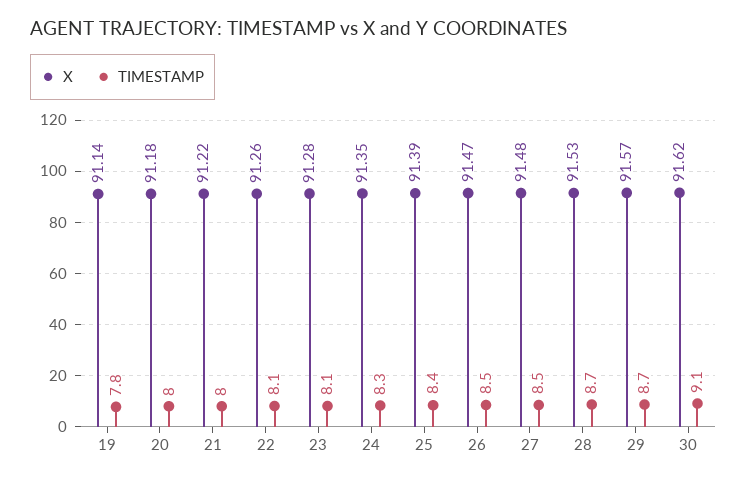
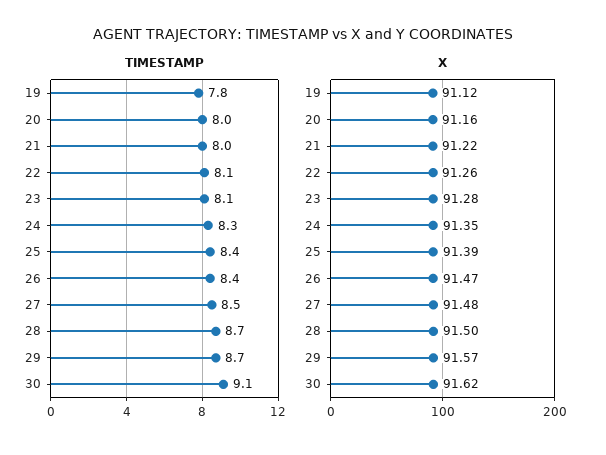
  {
    "X": {
-     "19": 91.14,
+     "19": 91.12,
-     "20": 91.18,
+     "20": 91.16,
      "21": 91.22,
      "22": 91.26,
      "23": 91.28,
      "24": 91.35,
      "25": 91.39,
      "26": 91.47,
      "27": 91.48,
-     "28": 91.53,
+     "28": 91.5,
      "29": 91.57,
      "30": 91.62
    },
    "TIMESTAMP": {
      "19": 7.8,
      "20": 8,
      "21": 8,
      "22": 8.1,
      "23": 8.1,
      "24": 8.3,
      "25": 8.4,
-     "26": 8.5,
+     "26": 8.4,
      "27": 8.5,
      "28": 8.7,
      "29": 8.7,
      "30": 9.1
    }
  }

